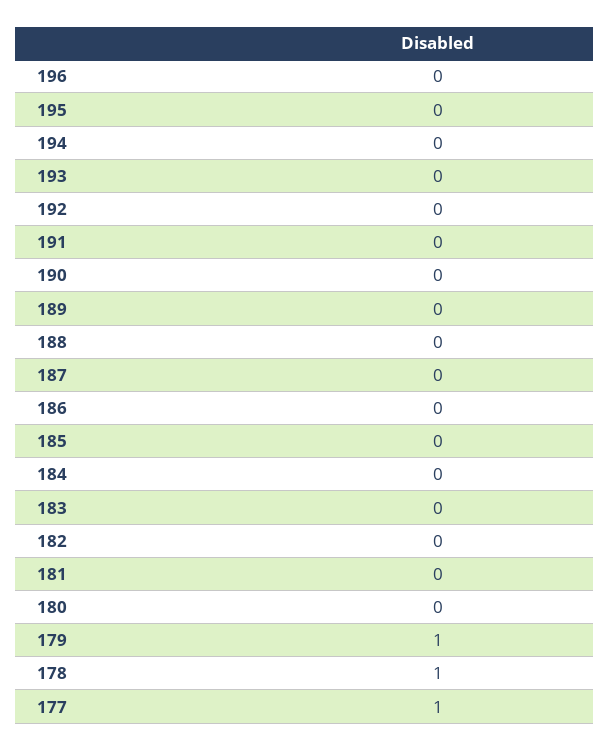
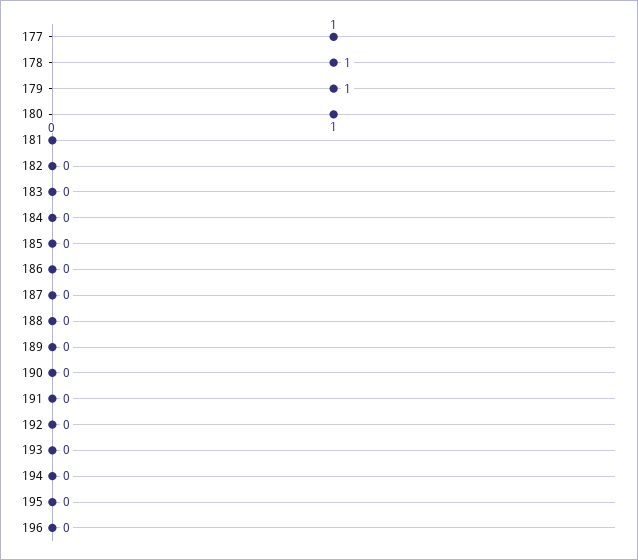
  {
    "196": 0,
    "195": 0,
    "194": 0,
    "193": 0,
    "192": 0,
    "191": 0,
    "190": 0,
    "189": 0,
    "188": 0,
    "187": 0,
    "186": 0,
    "185": 0,
    "184": 0,
    "183": 0,
    "182": 0,
    "181": 0,
-   "180": 0,
+   "180": 1,
    "179": 1,
    "178": 1,
    "177": 1
  }

